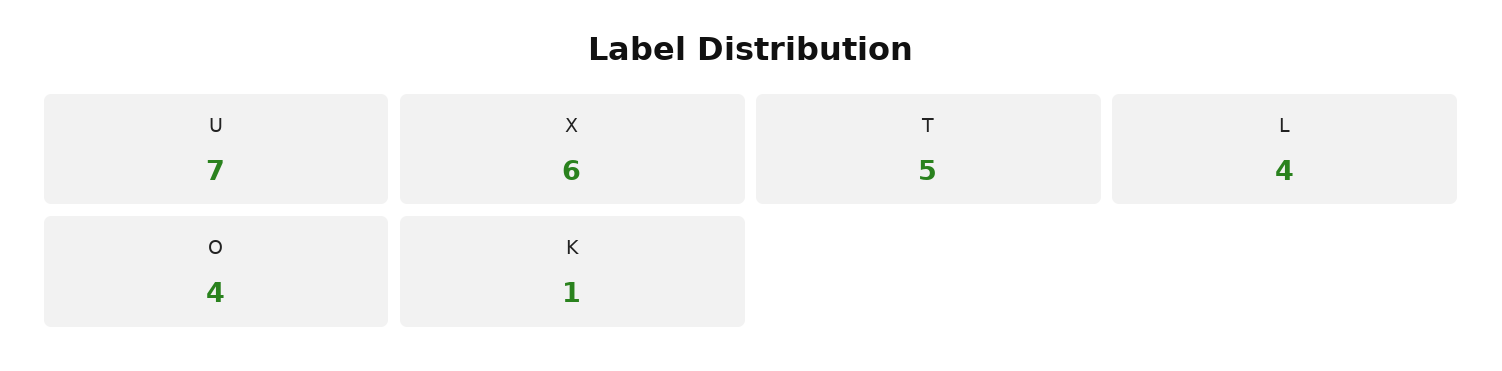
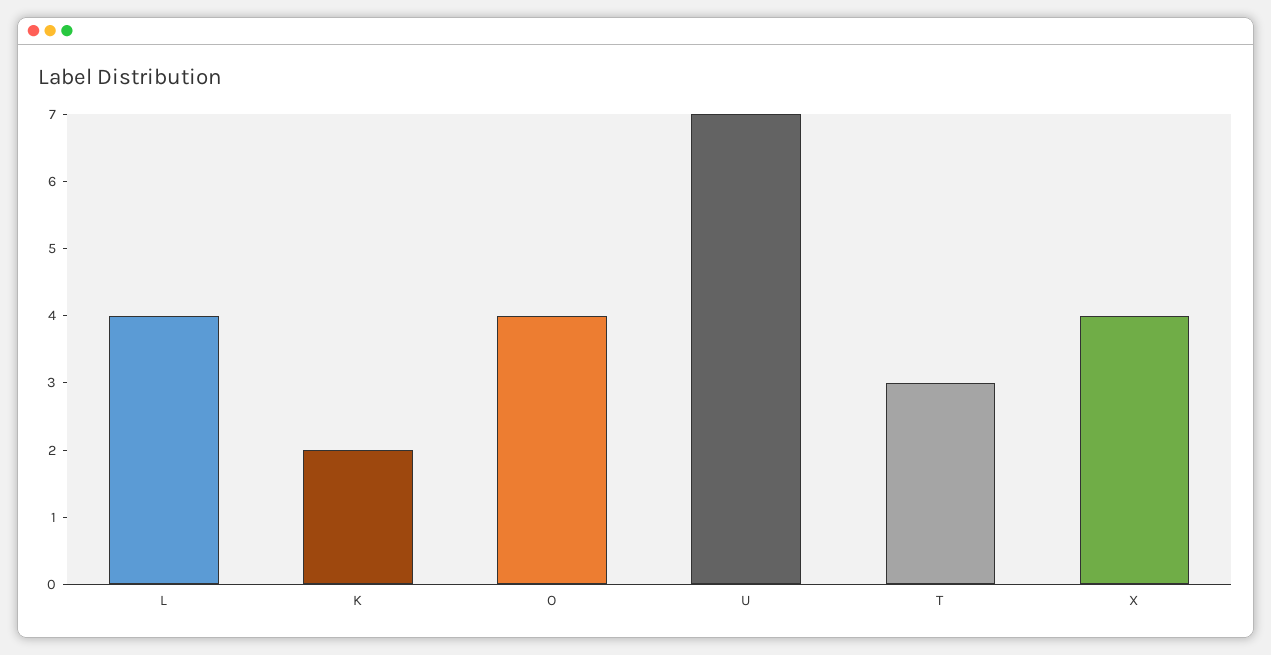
  {
    "U": 7,
-   "X": 6,
+   "X": 4,
-   "T": 5,
+   "T": 3,
    "L": 4,
    "O": 4,
-   "K": 1
+   "K": 2
  }

